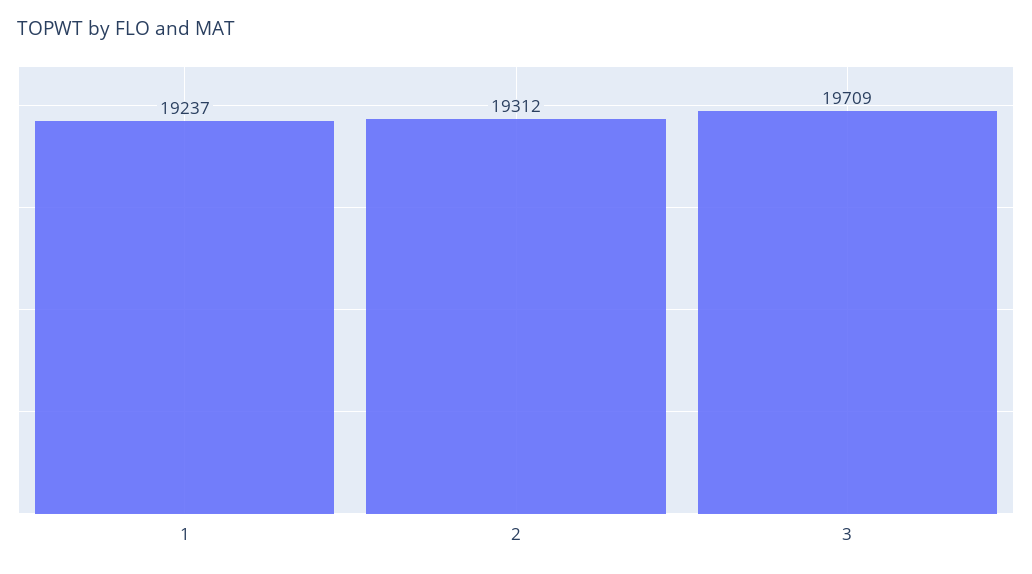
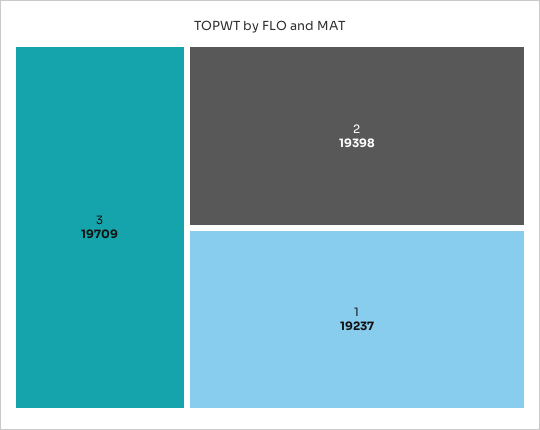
  {
    "1": 19237,
-   "2": 19312,
+   "2": 19398,
    "3": 19709
  }

